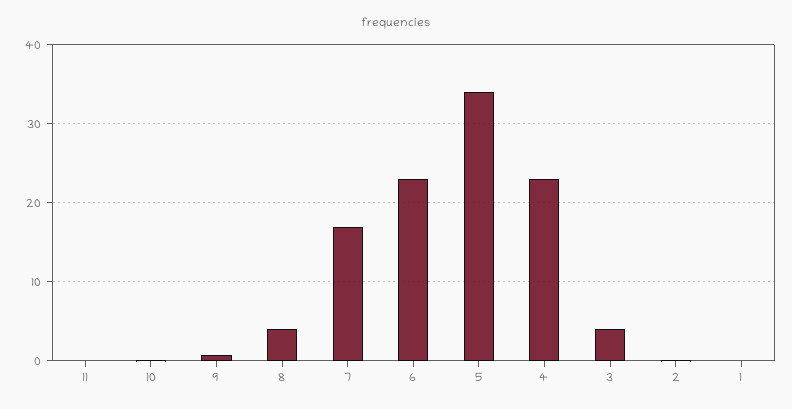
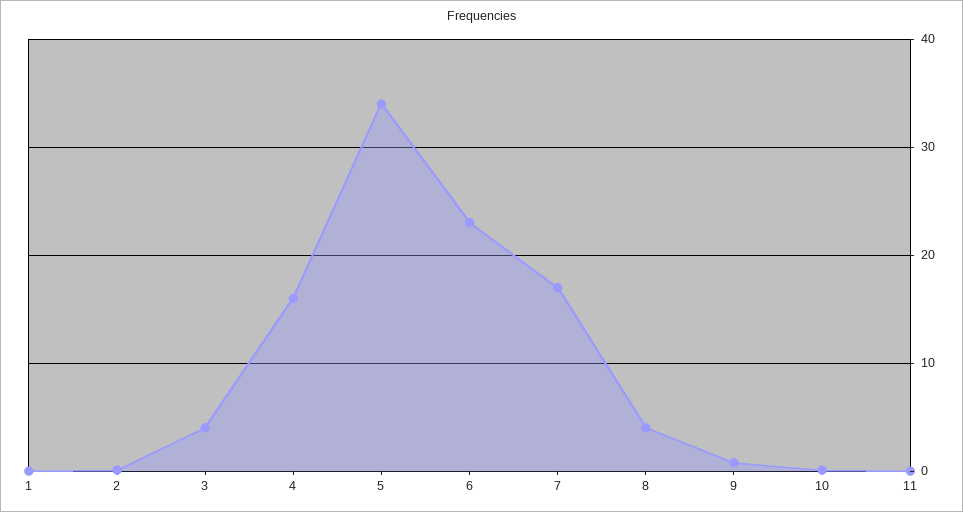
  {
    "11": 0,
    "10": 0,
    "9": 1,
    "8": 4,
    "7": 17,
    "6": 23,
    "5": 34,
-   "4": 23,
+   "4": 16,
    "3": 4,
    "2": 0,
    "1": 0
  }

